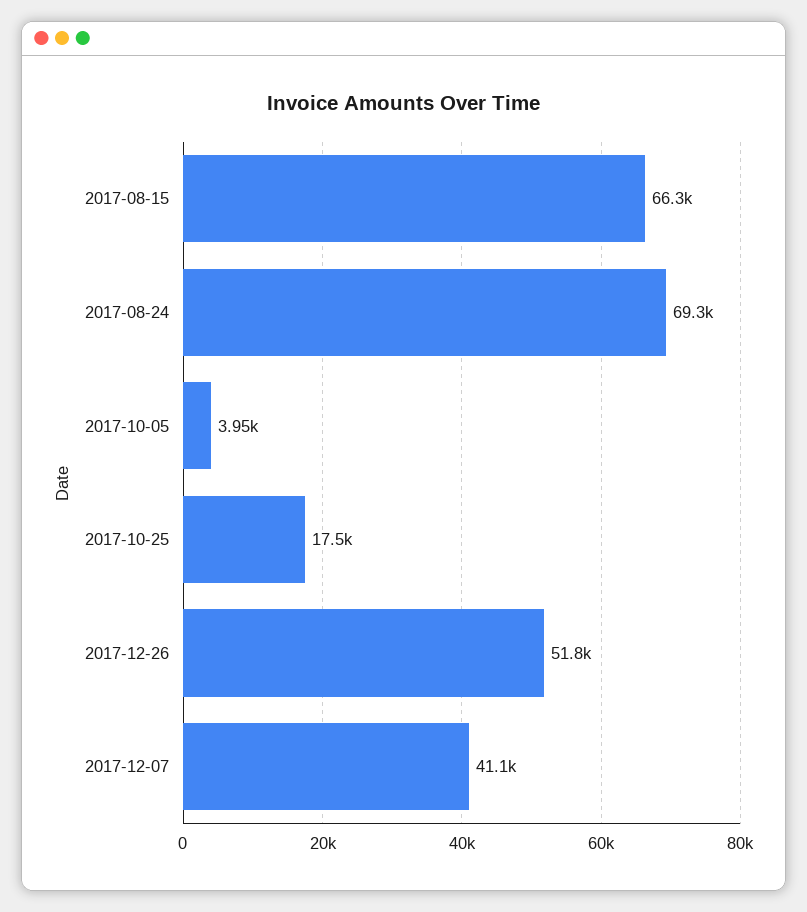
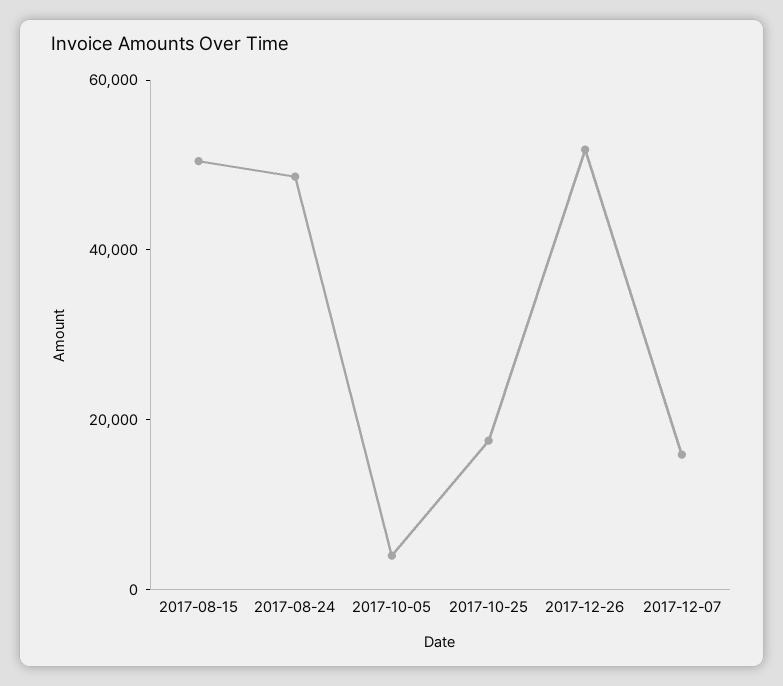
  {
-   "2017-08-15": 66300,
+   "2017-08-15": 50000,
-   "2017-08-24": 69300,
+   "2017-08-24": 50000,
    "2017-10-05": 3950,
    "2017-10-25": 17500,
    "2017-12-26": 51800,
-   "2017-12-07": 41100
+   "2017-12-07": 15000
  }

